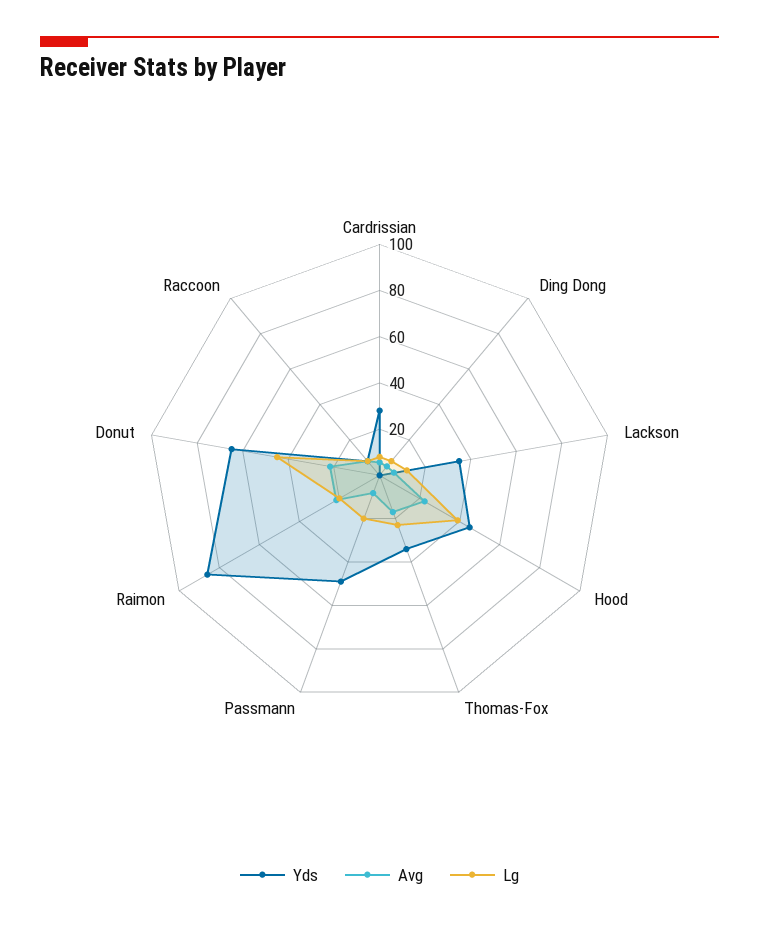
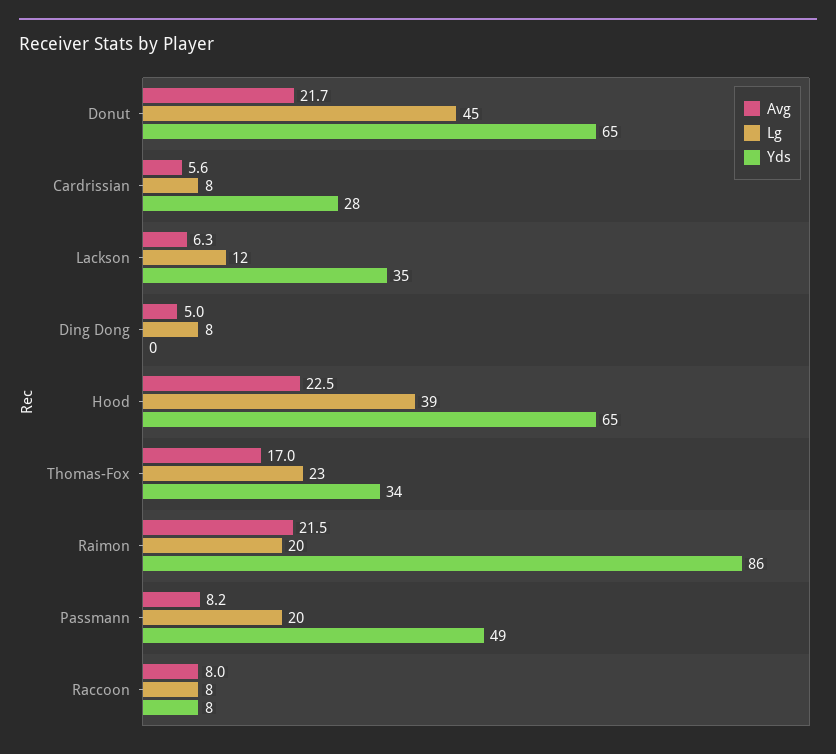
  {
    "Yds": {
      "Cardrissian": 28,
      "Ding Dong": 0,
      "Lackson": 35,
-     "Hood": 45,
+     "Hood": 65,
      "Thomas-Fox": 34,
      "Passmann": 49,
      "Raimon": 86,
      "Donut": 65,
      "Raccoon": 8
    },
    "Avg": {
      "Cardrissian": 5.6,
      "Ding Dong": 5,
      "Lackson": 6.3,
      "Hood": 22.5,
      "Thomas-Fox": 17,
      "Passmann": 8.2,
      "Raimon": 21.5,
      "Donut": 21.7,
      "Raccoon": 8
    },
    "Lg": {
      "Cardrissian": 8,
      "Ding Dong": 8,
      "Lackson": 12,
      "Hood": 39,
      "Thomas-Fox": 23,
      "Passmann": 20,
      "Raimon": 20,
      "Donut": 45,
      "Raccoon": 8
    }
  }

